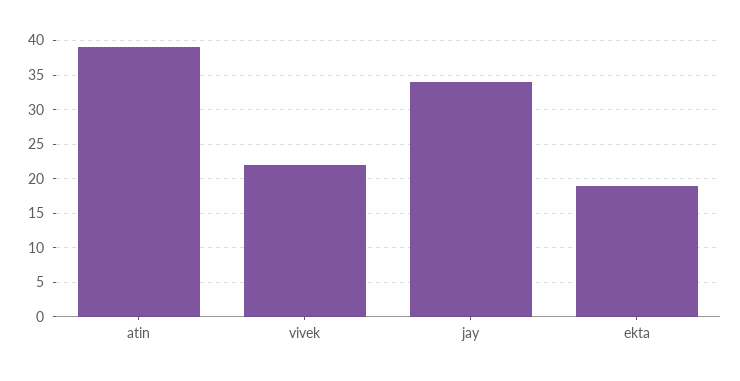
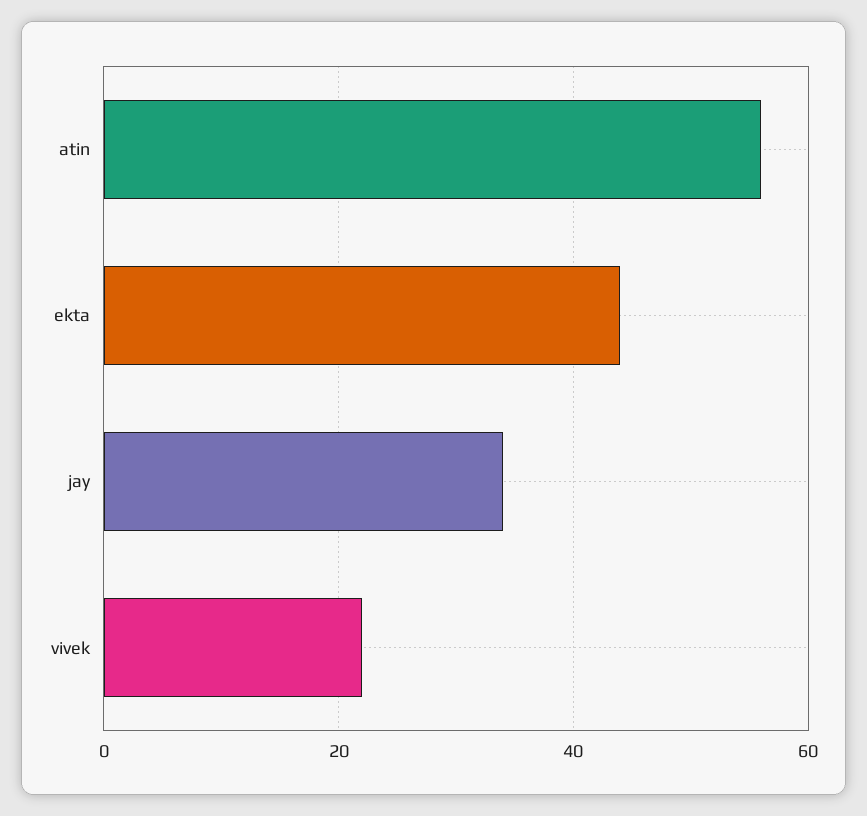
  {
-   "atin": 39,
+   "atin": 55,
    "vivek": 22,
    "jay": 34,
-   "ekta": 19
+   "ekta": 45
  }

